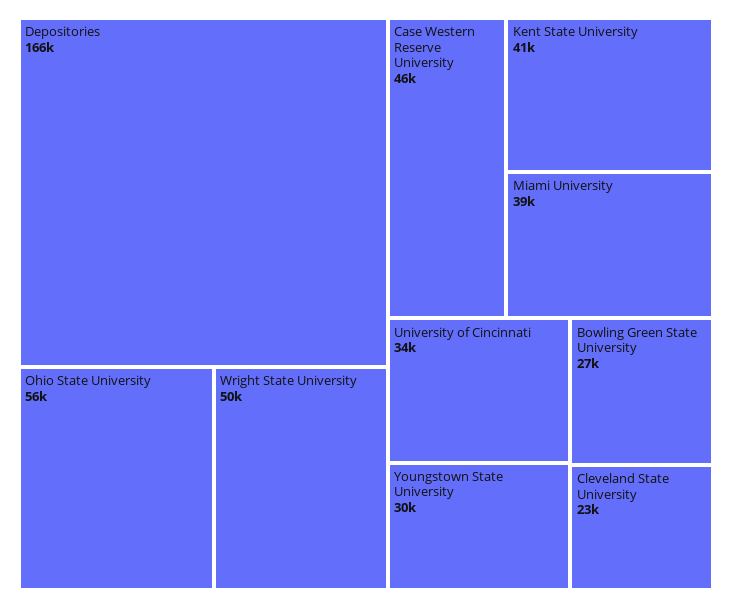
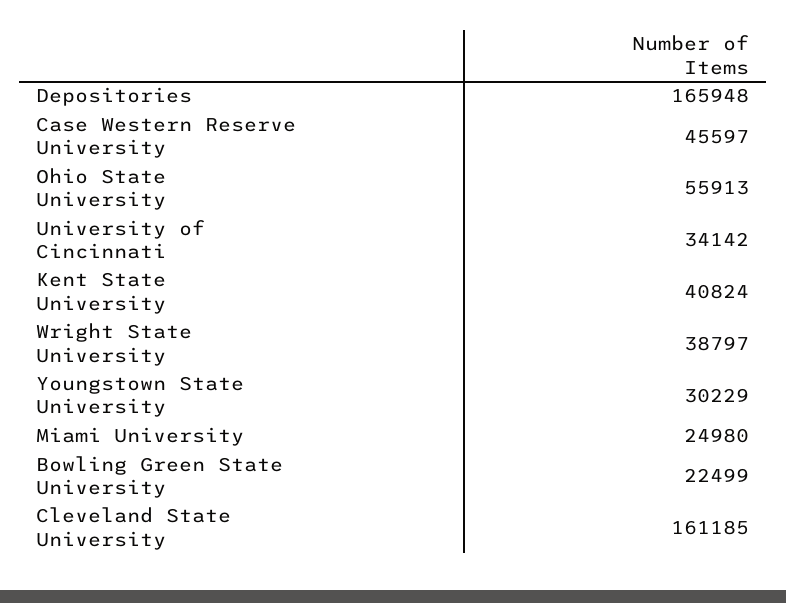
  {
    "Depositories": 165948,
    "Ohio State University": 55913,
-   "Wright State University": 50000,
+   "Wright State University": 38797,
    "Case Western Reserve University": 45597,
    "Kent State University": 40824,
-   "Miami University": 39000,
+   "Miami University": 24980,
    "University of Cincinnati": 34142,
    "Youngstown State University": 30229,
-   "Bowling Green State University": 27000,
+   "Bowling Green State University": 22499,
-   "Cleveland State University": 23000
+   "Cleveland State University": 161185
  }

